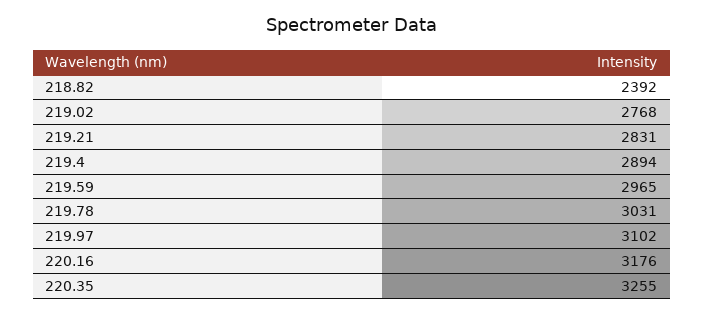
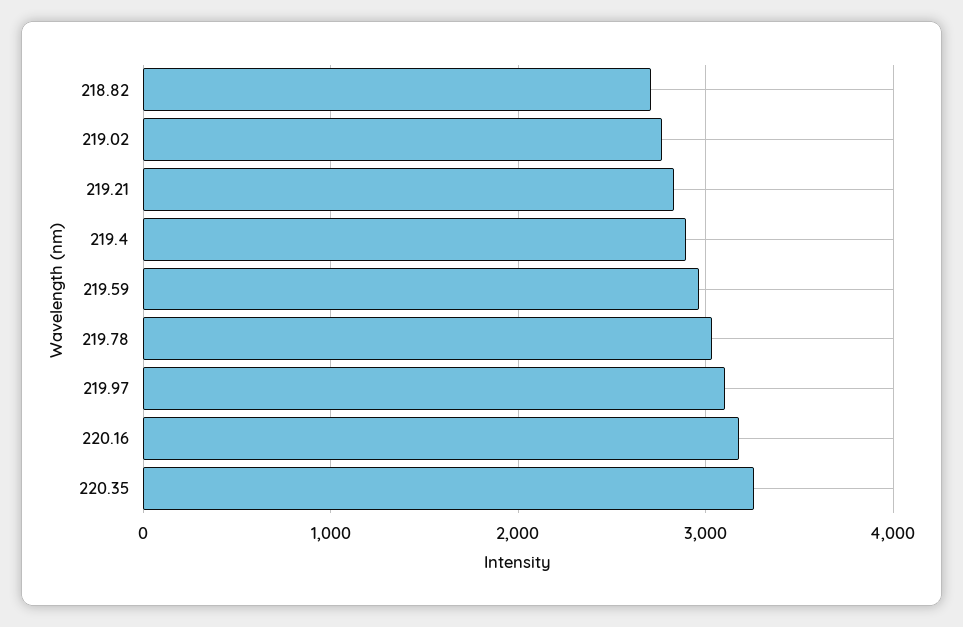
  {
-   "218.82": 2392,
+   "218.82": 2700,
    "219.02": 2768,
    "219.21": 2831,
    "219.4": 2894,
    "219.59": 2965,
    "219.78": 3031,
    "219.97": 3102,
    "220.16": 3176,
    "220.35": 3255
  }

